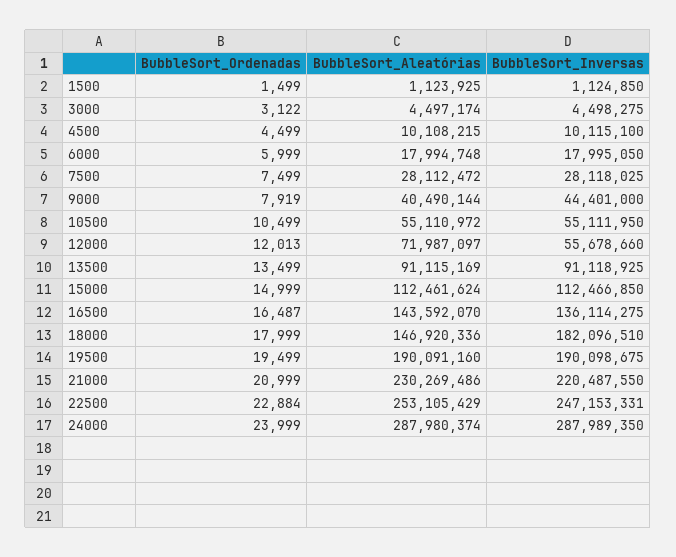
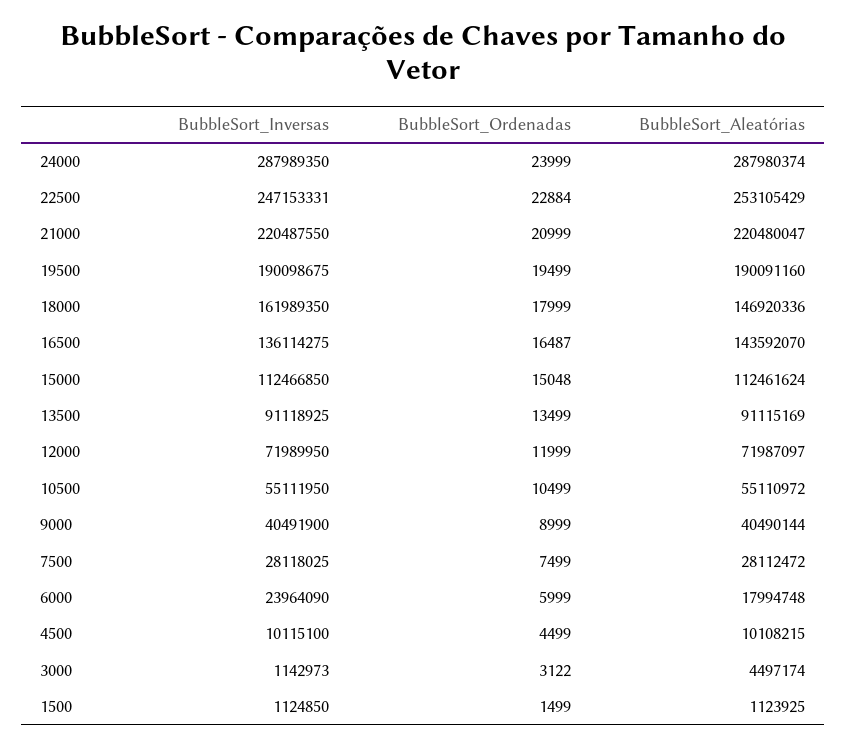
  {
    "BubbleSort_Ordenadas": {
      "1500": 1499,
      "3000": 3122,
      "4500": 4499,
      "6000": 5999,
      "7500": 7499,
-     "9000": 7919,
+     "9000": 8999,
      "10500": 10499,
-     "12000": 12013,
+     "12000": 11999,
      "13500": 13499,
-     "15000": 14999,
+     "15000": 15048,
      "16500": 16487,
      "18000": 17999,
      "19500": 19499,
      "21000": 20999,
      "22500": 22884,
      "24000": 23999
    },
    "BubbleSort_Aleatórias": {
      "1500": 1123925,
      "3000": 4497174,
      "4500": 10108215,
      "6000": 17994748,
      "7500": 28112472,
      "9000": 40490144,
      "10500": 55110972,
      "12000": 71987097,
      "13500": 91115169,
      "15000": 112461624,
      "16500": 143592070,
      "18000": 146920336,
      "19500": 190091160,
-     "21000": 230269486,
+     "21000": 220480047,
      "22500": 253105429,
      "24000": 287980374
    },
    "BubbleSort_Inversas": {
      "1500": 1124850,
-     "3000": 4498275,
+     "3000": 1142973,
      "4500": 10115100,
-     "6000": 17995050,
+     "6000": 23964090,
      "7500": 28118025,
-     "9000": 44401000,
+     "9000": 40491900,
      "10500": 55111950,
-     "12000": 55678660,
+     "12000": 71989950,
      "13500": 91118925,
      "15000": 112466850,
      "16500": 136114275,
-     "18000": 182096510,
+     "18000": 161989350,
      "19500": 190098675,
      "21000": 220487550,
      "22500": 247153331,
      "24000": 287989350
    }
  }

